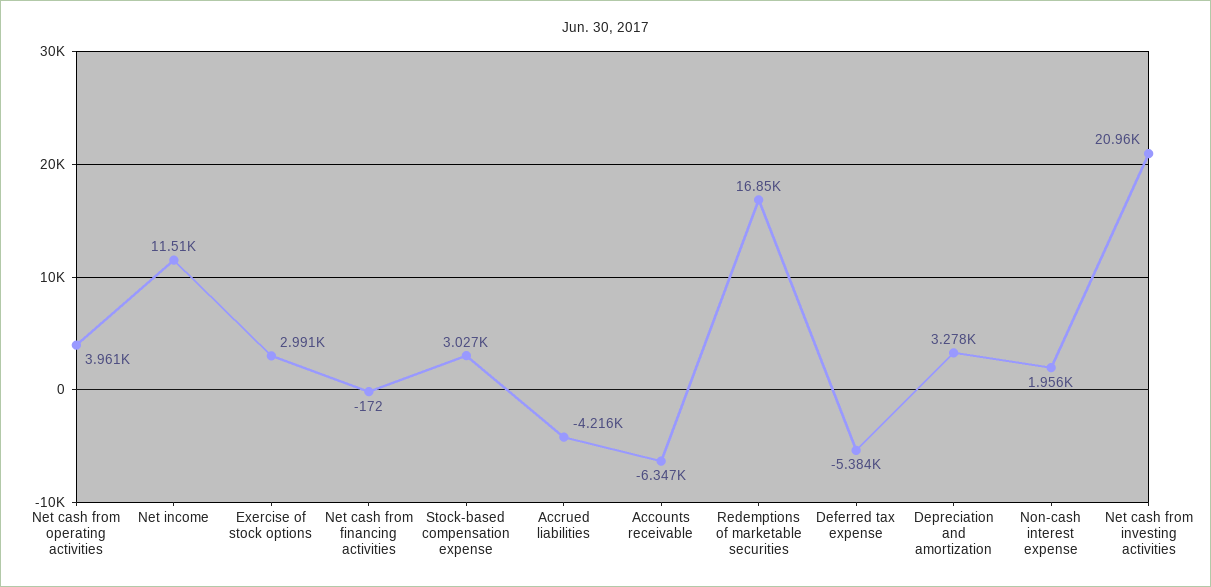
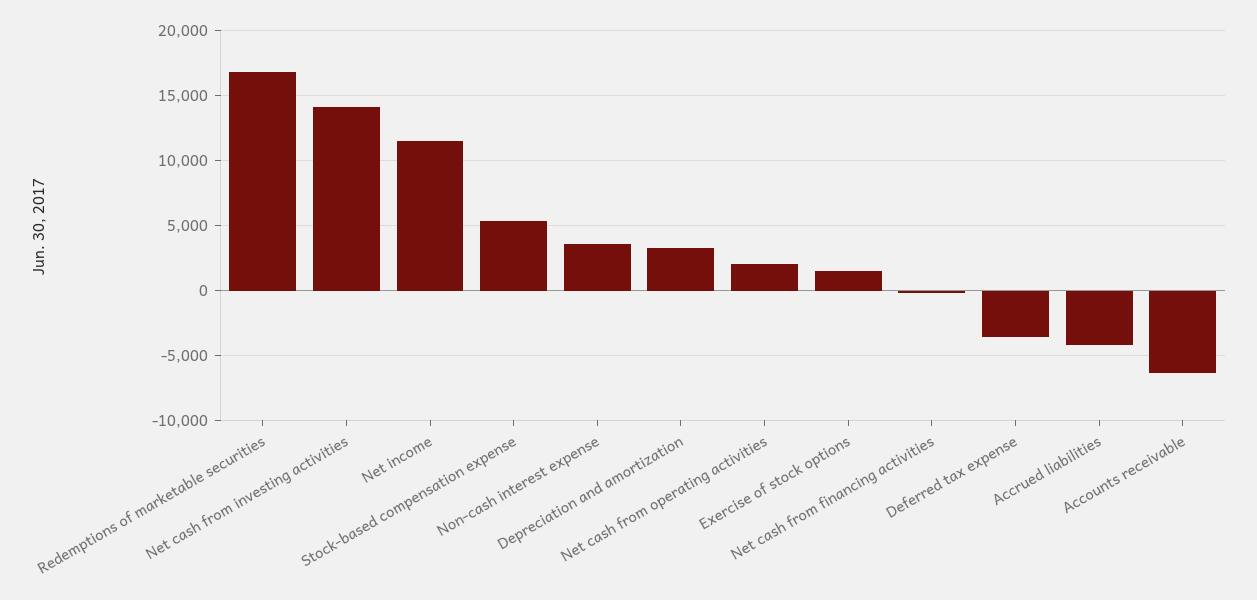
  {
-   "Net cash from operating activities": 3961,
+   "Net cash from operating activities": 2000,
    "Net income": 11510,
-   "Exercise of stock options": 2991,
+   "Exercise of stock options": 1500,
    "Net cash from financing activities": -172,
-   "Stock-based compensation expense": 3027,
+   "Stock-based compensation expense": 5500,
    "Accrued liabilities": -4216,
    "Accounts receivable": -6347,
    "Redemptions of marketable securities": 16850,
-   "Deferred tax expense": -5384,
+   "Deferred tax expense": -3500,
    "Depreciation and amortization": 3278,
-   "Non-cash interest expense": 1956,
+   "Non-cash interest expense": 3500,
-   "Net cash from investing activities": 20960
+   "Net cash from investing activities": 14000
  }

